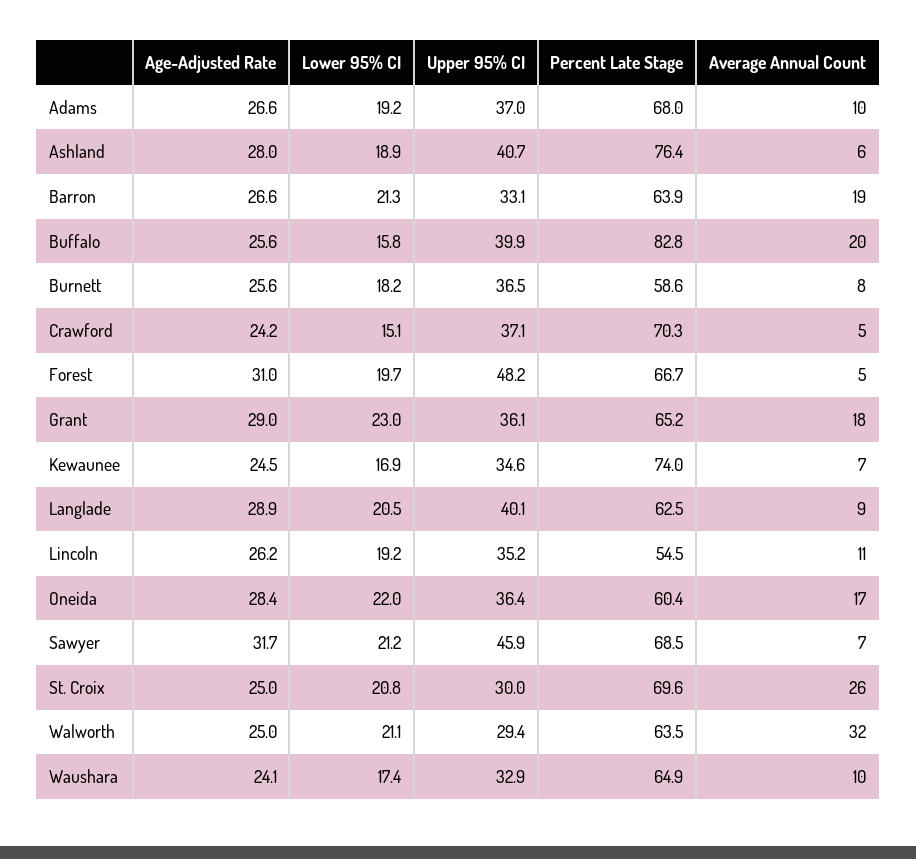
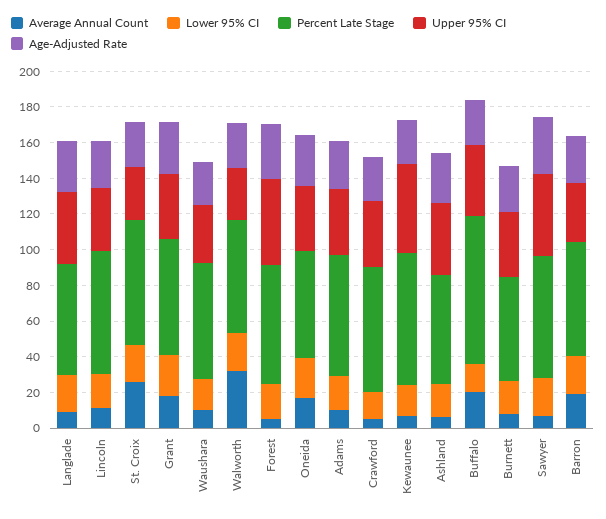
  {
    "Age-Adjusted Rate": {
      "Adams": 26.6,
      "Ashland": 28,
      "Barron": 26.6,
      "Buffalo": 25.6,
      "Burnett": 25.6,
      "Crawford": 24.2,
      "Forest": 31,
      "Grant": 29,
      "Kewaunee": 24.5,
      "Langlade": 28.9,
      "Lincoln": 26.2,
      "Oneida": 28.4,
      "Sawyer": 31.7,
      "St. Croix": 25,
      "Walworth": 25,
      "Waushara": 24.1
    },
    "Lower 95% CI": {
      "Adams": 19.2,
      "Ashland": 18.9,
      "Barron": 21.3,
      "Buffalo": 15.8,
      "Burnett": 18.2,
      "Crawford": 15.1,
      "Forest": 19.7,
      "Grant": 23,
      "Kewaunee": 16.9,
      "Langlade": 20.5,
      "Lincoln": 19.2,
      "Oneida": 22,
      "Sawyer": 21.2,
      "St. Croix": 20.8,
      "Walworth": 21.1,
      "Waushara": 17.4
    },
    "Upper 95% CI": {
      "Adams": 37,
      "Ashland": 40.7,
      "Barron": 33.1,
      "Buffalo": 39.9,
      "Burnett": 36.5,
      "Crawford": 37.1,
      "Forest": 48.2,
      "Grant": 36.1,
-     "Kewaunee": 34.6,
+     "Kewaunee": 50,
      "Langlade": 40.1,
      "Lincoln": 35.2,
      "Oneida": 36.4,
      "Sawyer": 45.9,
      "St. Croix": 30,
      "Walworth": 29.4,
      "Waushara": 32.9
    },
    "Percent Late Stage": {
      "Adams": 68,
-     "Ashland": 76.4,
+     "Ashland": 60,
      "Barron": 63.9,
      "Buffalo": 82.8,
      "Burnett": 58.6,
      "Crawford": 70.3,
      "Forest": 66.7,
      "Grant": 65.2,
      "Kewaunee": 74,
      "Langlade": 62.5,
-     "Lincoln": 54.5,
+     "Lincoln": 70,
      "Oneida": 60.4,
      "Sawyer": 68.5,
      "St. Croix": 69.6,
      "Walworth": 63.5,
      "Waushara": 64.9
    },
    "Average Annual Count": {
      "Adams": 10,
      "Ashland": 6,
      "Barron": 19,
      "Buffalo": 20,
      "Burnett": 8,
      "Crawford": 5,
      "Forest": 5,
      "Grant": 18,
      "Kewaunee": 7,
      "Langlade": 9,
      "Lincoln": 11,
      "Oneida": 17,
      "Sawyer": 7,
      "St. Croix": 26,
      "Walworth": 32,
      "Waushara": 10
    }
  }

